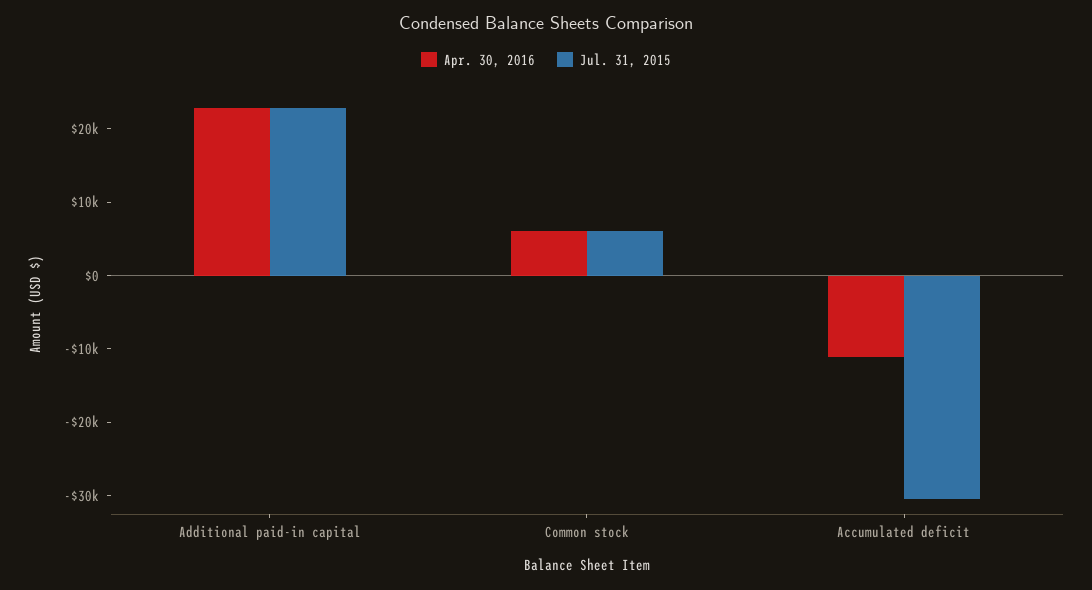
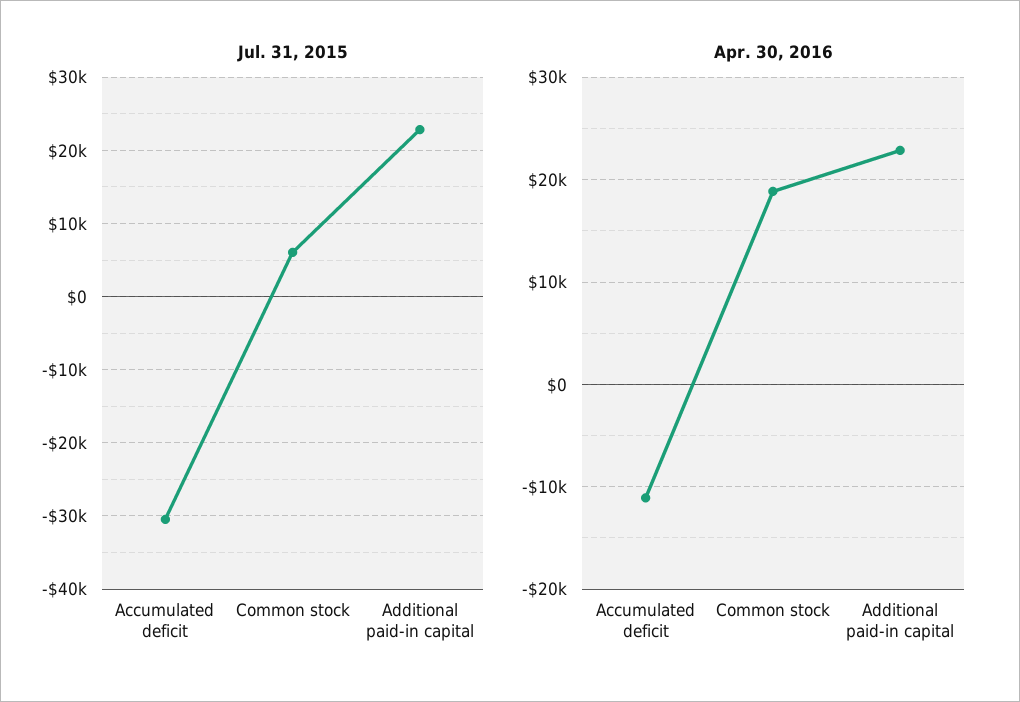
  {
    "Apr. 30, 2016": {
      "Additional paid-in capital": 23000,
-     "Common stock": 6000,
+     "Common stock": 19000,
      "Accumulated deficit": -11000
    },
    "Jul. 31, 2015": {
      "Additional paid-in capital": 23000,
      "Common stock": 6000,
      "Accumulated deficit": -30000
    }
  }

